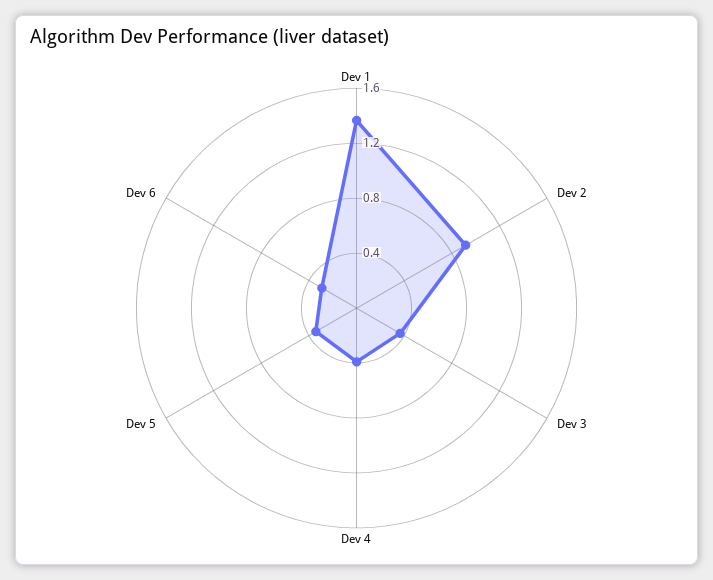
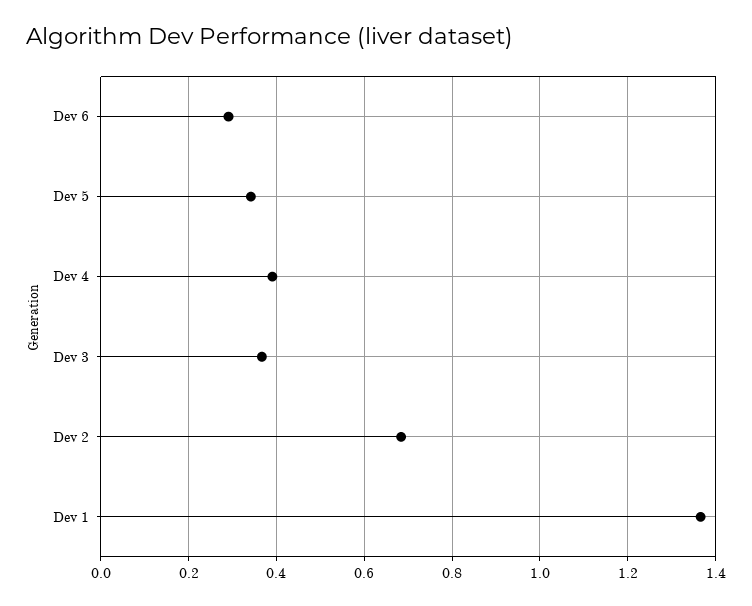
  {
    "Dev 1": 1.36,
-   "Dev 2": 0.9,
+   "Dev 2": 0.68,
    "Dev 3": 0.36,
    "Dev 4": 0.4,
    "Dev 5": 0.34,
    "Dev 6": 0.3
  }

